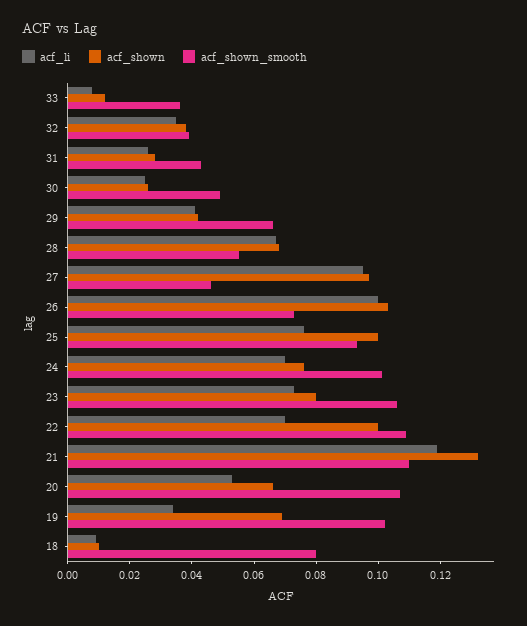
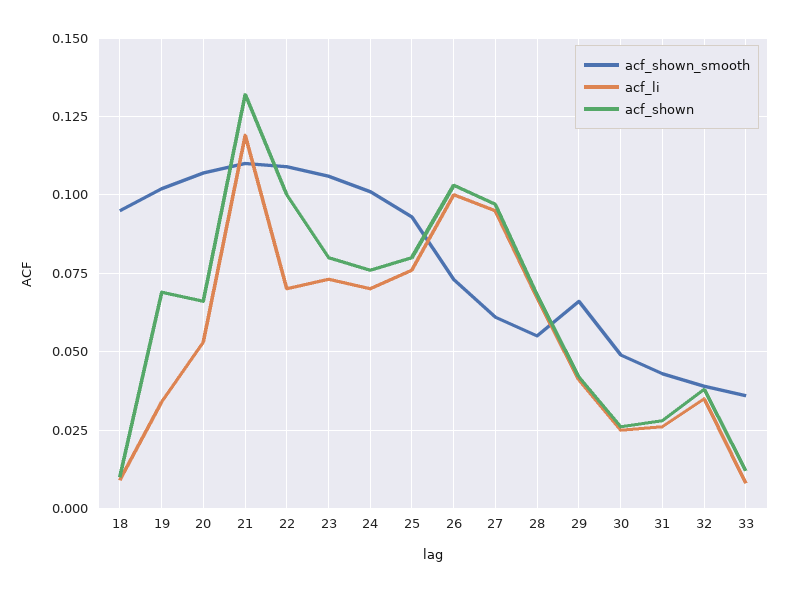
  {
    "acf_li": {
      "33": 0.01,
      "32": 0.035,
      "31": 0.025,
      "30": 0.025,
      "29": 0.04,
      "28": 0.065,
      "27": 0.095,
      "26": 0.1,
      "25": 0.075,
      "24": 0.07,
      "23": 0.075,
      "22": 0.07,
      "21": 0.12,
      "20": 0.055,
      "19": 0.035,
      "18": 0.01
    },
    "acf_shown": {
      "33": 0.01,
      "32": 0.04,
      "31": 0.03,
      "30": 0.025,
      "29": 0.04,
      "28": 0.07,
      "27": 0.095,
      "26": 0.105,
-     "25": 0.1,
+     "25": 0.08,
      "24": 0.075,
      "23": 0.08,
      "22": 0.1,
      "21": 0.13,
      "20": 0.065,
      "19": 0.07,
      "18": 0.01
    },
    "acf_shown_smooth": {
      "33": 0.035,
      "32": 0.04,
      "31": 0.045,
      "30": 0.05,
      "29": 0.065,
      "28": 0.055,
-     "27": 0.045,
+     "27": 0.06,
      "26": 0.075,
      "25": 0.095,
      "24": 0.1,
      "23": 0.105,
      "22": 0.11,
      "21": 0.11,
      "20": 0.105,
      "19": 0.1,
-     "18": 0.08
+     "18": 0.095
    }
  }

